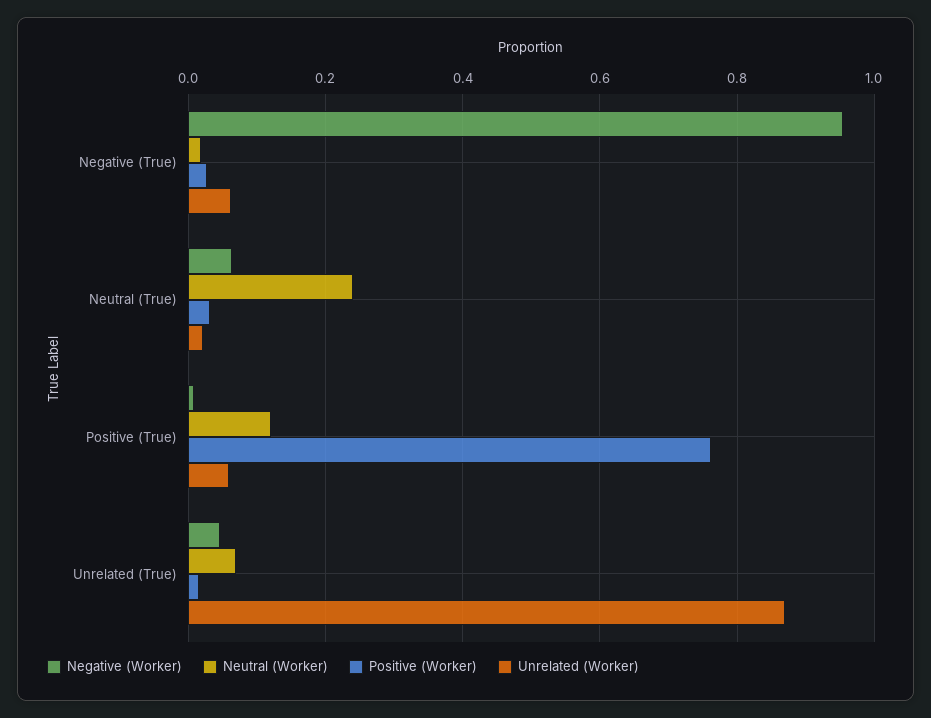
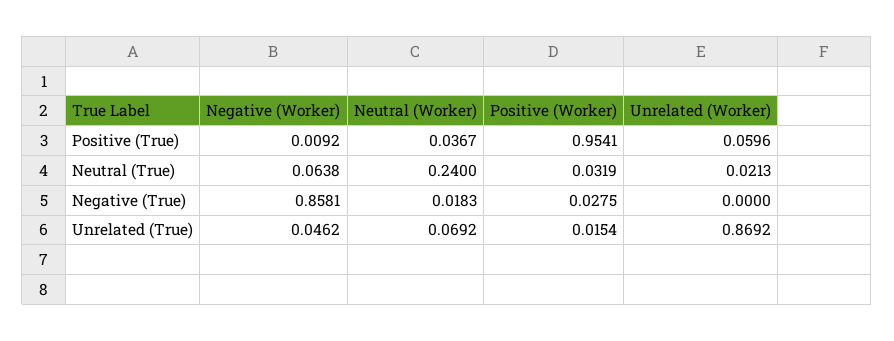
  {
    "Negative (Worker)": {
-     "Negative (True)": 0.96,
+     "Negative (True)": 0.8581,
      "Neutral (True)": 0.0638,
      "Positive (True)": 0.0092,
      "Unrelated (True)": 0.0462
    },
    "Neutral (Worker)": {
      "Negative (True)": 0.0183,
      "Neutral (True)": 0.24,
-     "Positive (True)": 0.12,
+     "Positive (True)": 0.0367,
      "Unrelated (True)": 0.0692
    },
    "Positive (Worker)": {
      "Negative (True)": 0.0275,
      "Neutral (True)": 0.0319,
-     "Positive (True)": 0.76,
+     "Positive (True)": 0.9541,
      "Unrelated (True)": 0.0154
    },
    "Unrelated (Worker)": {
-     "Negative (True)": 0.06,
+     "Negative (True)": 0,
      "Neutral (True)": 0.0213,
      "Positive (True)": 0.0596,
      "Unrelated (True)": 0.8692
    }
  }

